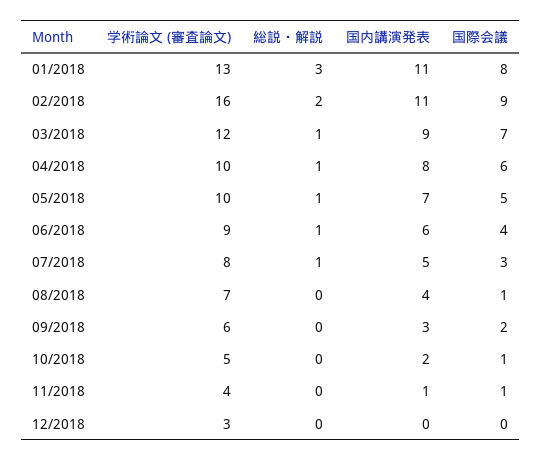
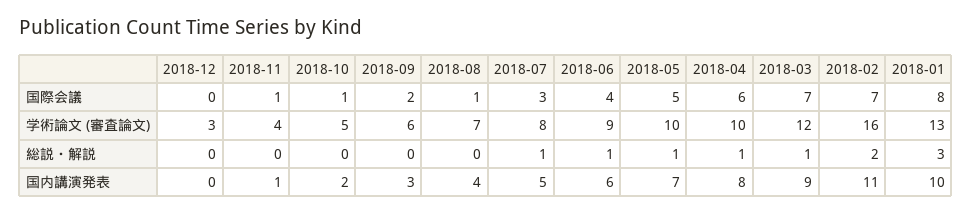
  {
    "学術論文 (審査論文)": {
      "01/2018": 13,
      "02/2018": 16,
      "03/2018": 12,
      "04/2018": 10,
      "05/2018": 10,
      "06/2018": 9,
      "07/2018": 8,
      "08/2018": 7,
      "09/2018": 6,
      "10/2018": 5,
      "11/2018": 4,
      "12/2018": 3
    },
    "総説・解説": {
      "01/2018": 3,
      "02/2018": 2,
      "03/2018": 1,
      "04/2018": 1,
      "05/2018": 1,
      "06/2018": 1,
      "07/2018": 1,
      "08/2018": 0,
      "09/2018": 0,
      "10/2018": 0,
      "11/2018": 0,
      "12/2018": 0
    },
    "国内講演発表": {
-     "01/2018": 11,
+     "01/2018": 10,
      "02/2018": 11,
      "03/2018": 9,
      "04/2018": 8,
      "05/2018": 7,
      "06/2018": 6,
      "07/2018": 5,
      "08/2018": 4,
      "09/2018": 3,
      "10/2018": 2,
      "11/2018": 1,
      "12/2018": 0
    },
    "国際会議": {
      "01/2018": 8,
-     "02/2018": 9,
+     "02/2018": 7,
      "03/2018": 7,
      "04/2018": 6,
      "05/2018": 5,
      "06/2018": 4,
      "07/2018": 3,
      "08/2018": 1,
      "09/2018": 2,
      "10/2018": 1,
      "11/2018": 1,
      "12/2018": 0
    }
  }

